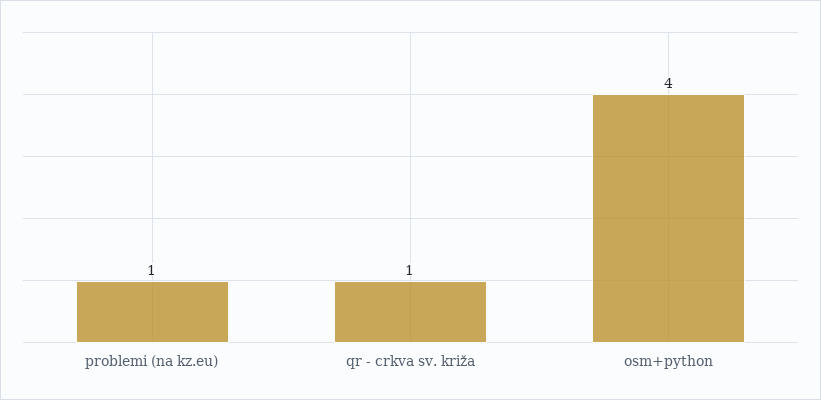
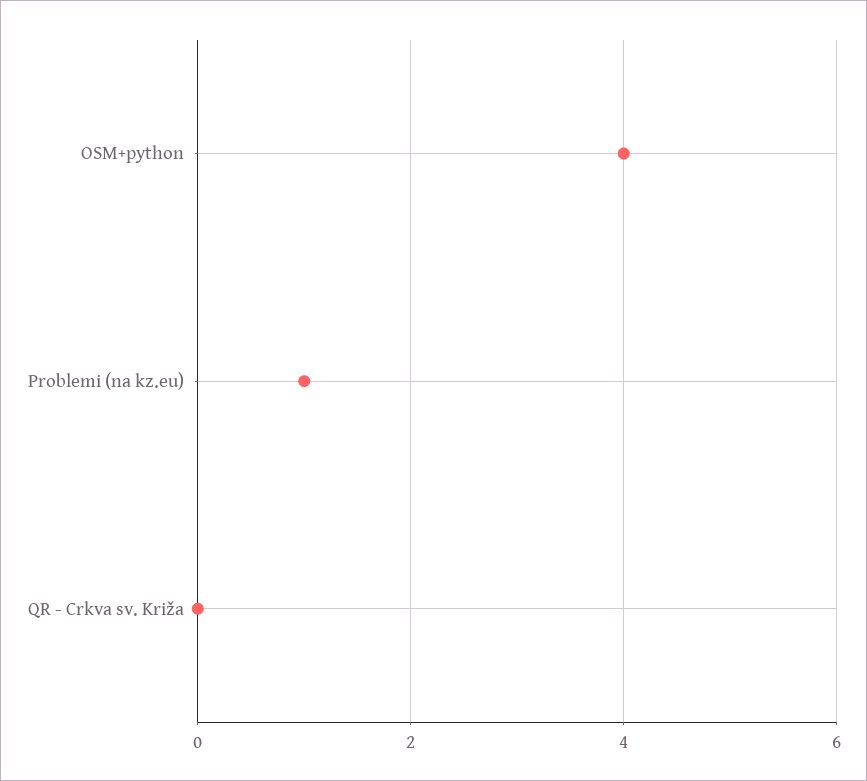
  {
    "problemi (na kz.eu)": 1,
-   "qr - crkva sv. križa": 1,
+   "qr - crkva sv. križa": 0,
    "osm+python": 4
  }

